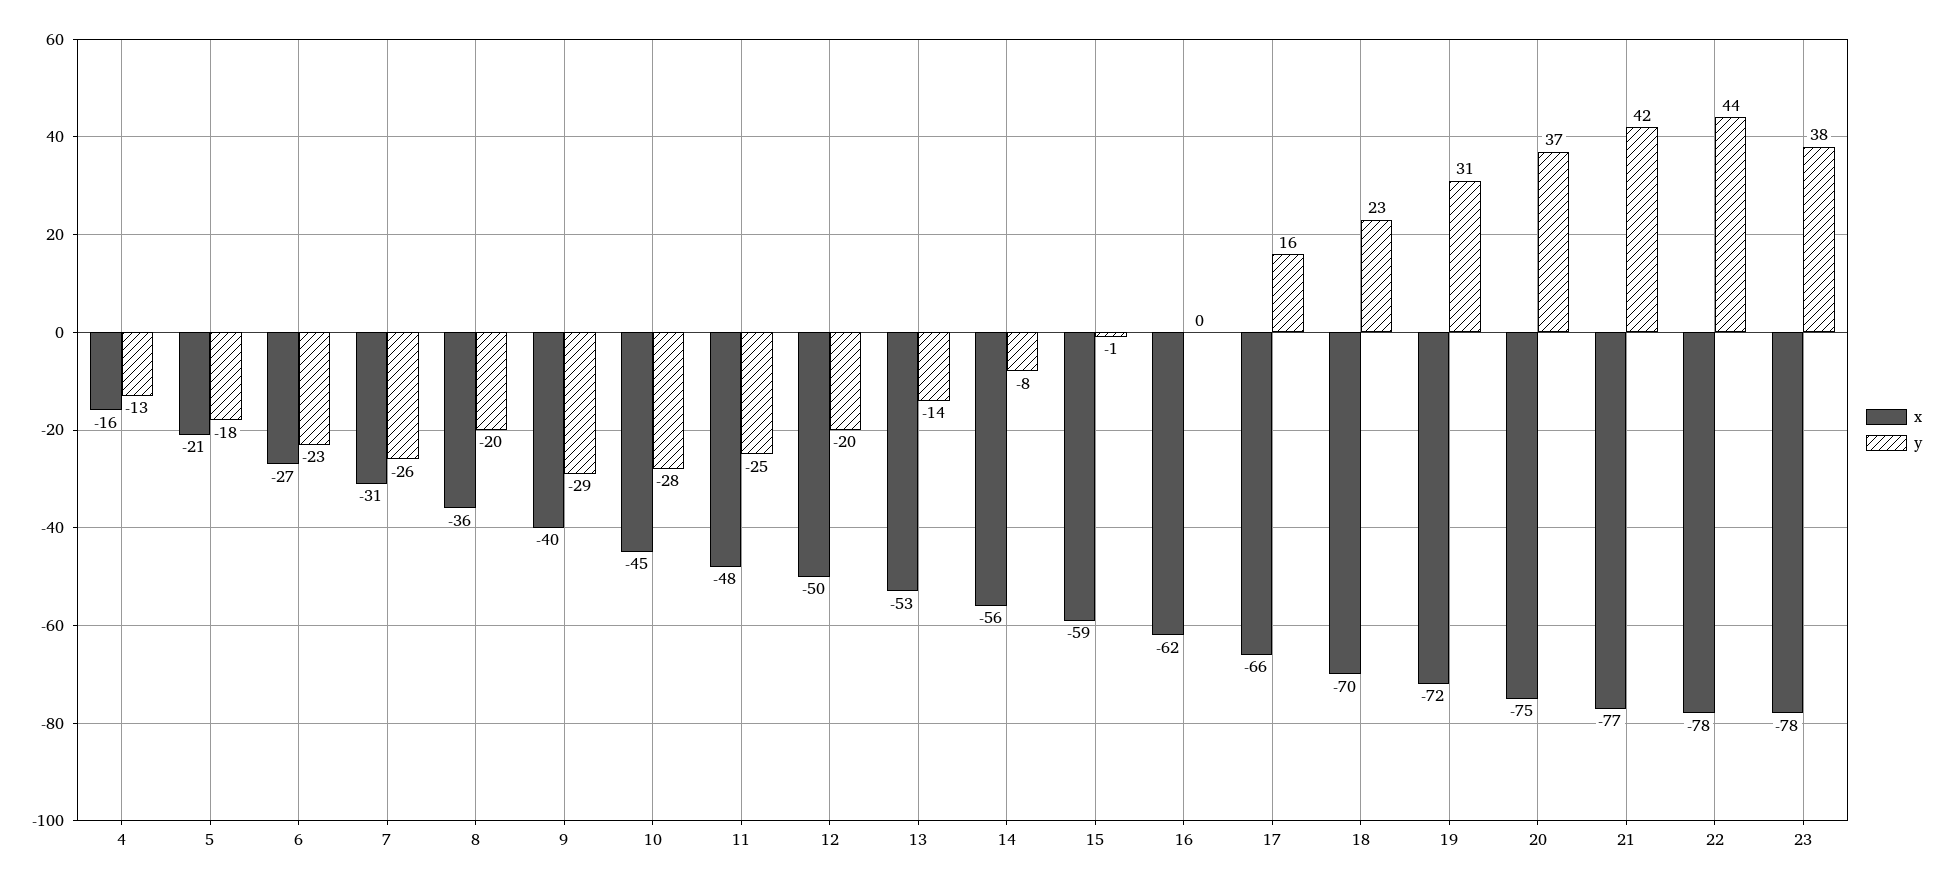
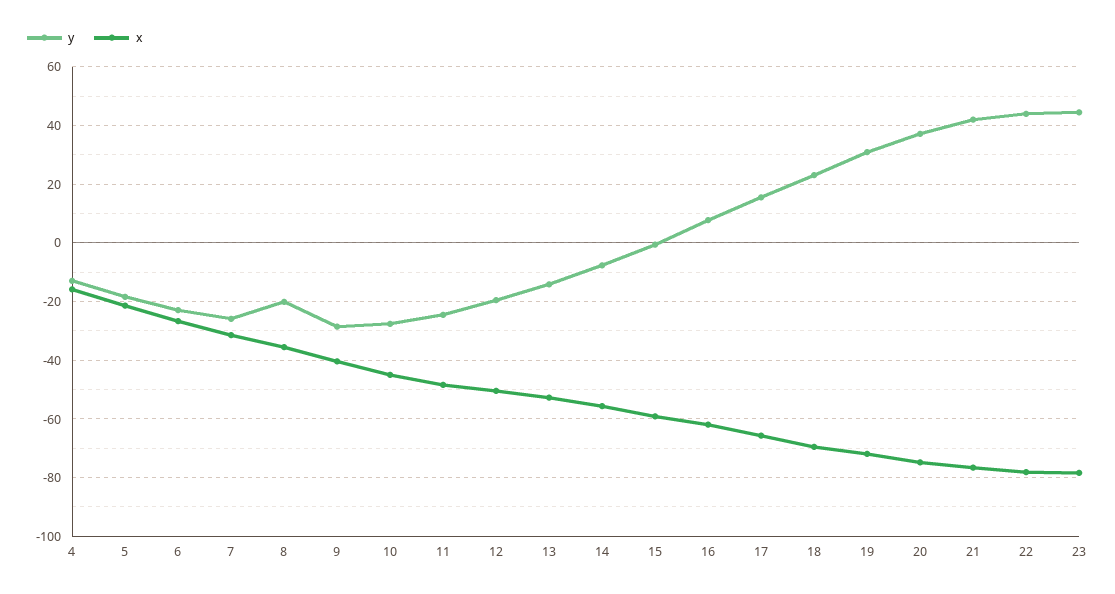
  {
    "x": {
      "4": -16,
      "5": -21,
      "6": -27,
      "7": -31,
      "8": -36,
      "9": -40,
      "10": -45,
      "11": -48,
      "12": -50,
      "13": -53,
      "14": -56,
      "15": -59,
      "16": -62,
      "17": -66,
      "18": -70,
      "19": -72,
      "20": -75,
      "21": -77,
      "22": -78,
      "23": -78
    },
    "y": {
      "4": -13,
      "5": -18,
      "6": -23,
      "7": -26,
      "8": -20,
      "9": -29,
      "10": -28,
      "11": -25,
      "12": -20,
      "13": -14,
      "14": -8,
      "15": -1,
-     "16": 0,
+     "16": 7.5,
      "17": 16,
      "18": 23,
      "19": 31,
      "20": 37,
      "21": 42,
      "22": 44,
-     "23": 38
+     "23": 45
    }
  }

